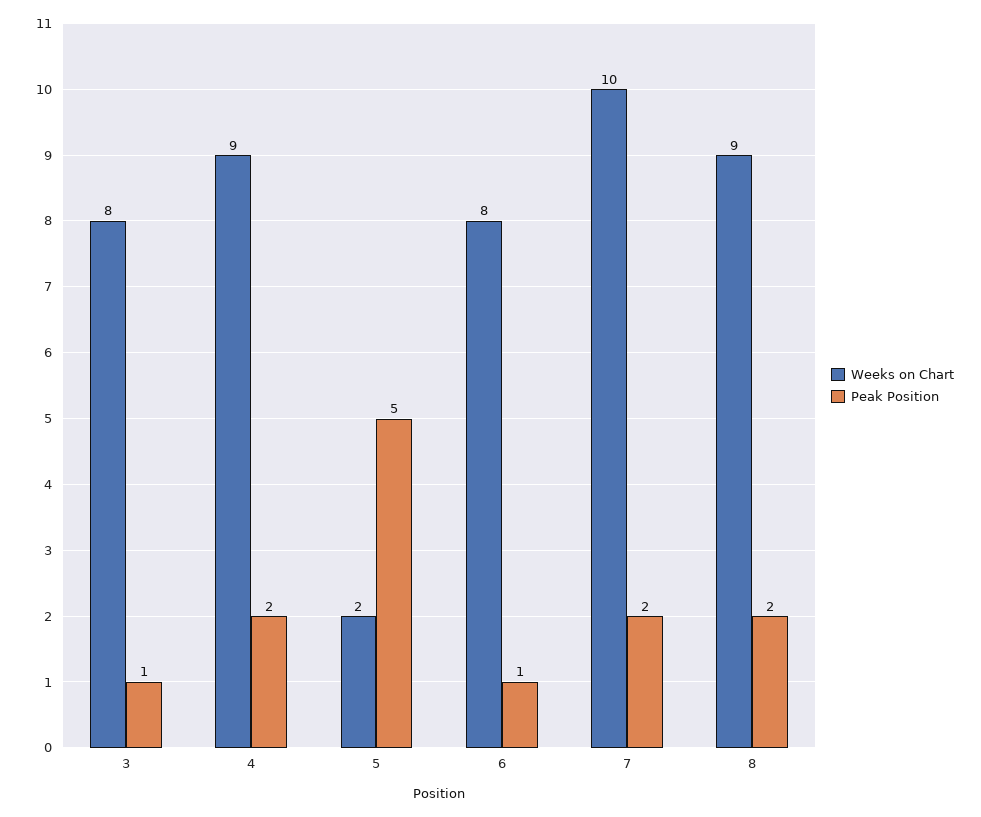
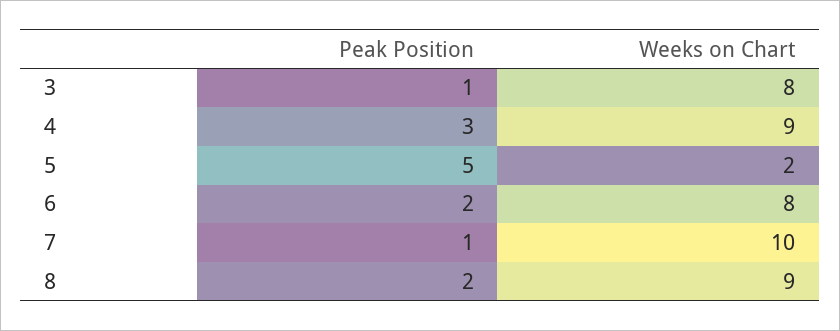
  {
    "Weeks on Chart": {
      "3": 8,
      "4": 9,
      "5": 2,
      "6": 8,
      "7": 10,
      "8": 9
    },
    "Peak Position": {
      "3": 1,
-     "4": 2,
+     "4": 3,
      "5": 5,
-     "6": 1,
+     "6": 2,
-     "7": 2,
+     "7": 1,
      "8": 2
    }
  }

